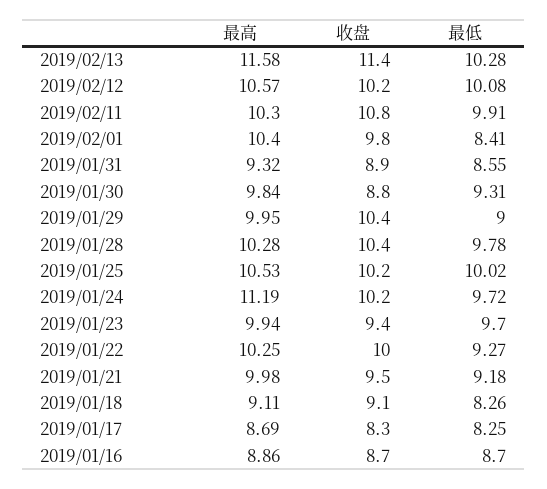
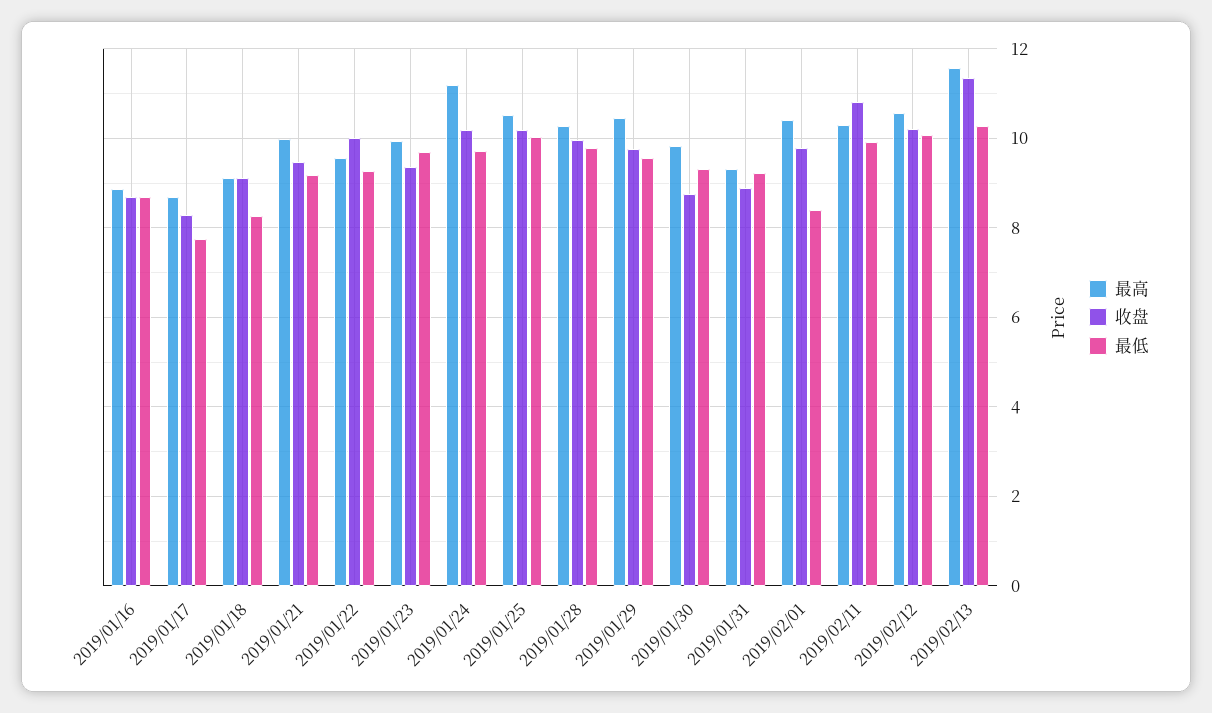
  {
    "最高": {
      "2019/02/13": 11.58,
      "2019/02/12": 10.57,
      "2019/02/11": 10.3,
      "2019/02/01": 10.4,
      "2019/01/31": 9.32,
      "2019/01/30": 9.84,
-     "2019/01/29": 9.95,
+     "2019/01/29": 10.4,
      "2019/01/28": 10.28,
      "2019/01/25": 10.53,
      "2019/01/24": 11.19,
      "2019/01/23": 9.94,
-     "2019/01/22": 10.25,
+     "2019/01/22": 9.6,
      "2019/01/21": 9.98,
      "2019/01/18": 9.11,
      "2019/01/17": 8.69,
      "2019/01/16": 8.86
    },
    "收盘": {
      "2019/02/13": 11.4,
      "2019/02/12": 10.2,
      "2019/02/11": 10.8,
      "2019/02/01": 9.8,
      "2019/01/31": 8.9,
      "2019/01/30": 8.8,
-     "2019/01/29": 10.4,
+     "2019/01/29": 9.8,
-     "2019/01/28": 10.4,
+     "2019/01/28": 10,
      "2019/01/25": 10.2,
      "2019/01/24": 10.2,
      "2019/01/23": 9.4,
      "2019/01/22": 10,
      "2019/01/21": 9.5,
      "2019/01/18": 9.1,
      "2019/01/17": 8.3,
      "2019/01/16": 8.7
    },
    "最低": {
      "2019/02/13": 10.28,
      "2019/02/12": 10.08,
      "2019/02/11": 9.91,
      "2019/02/01": 8.41,
-     "2019/01/31": 8.55,
+     "2019/01/31": 9.2,
      "2019/01/30": 9.31,
-     "2019/01/29": 9,
+     "2019/01/29": 9.6,
      "2019/01/28": 9.78,
      "2019/01/25": 10.02,
      "2019/01/24": 9.72,
      "2019/01/23": 9.7,
      "2019/01/22": 9.27,
      "2019/01/21": 9.18,
      "2019/01/18": 8.26,
-     "2019/01/17": 8.25,
+     "2019/01/17": 7.8,
      "2019/01/16": 8.7
    }
  }

